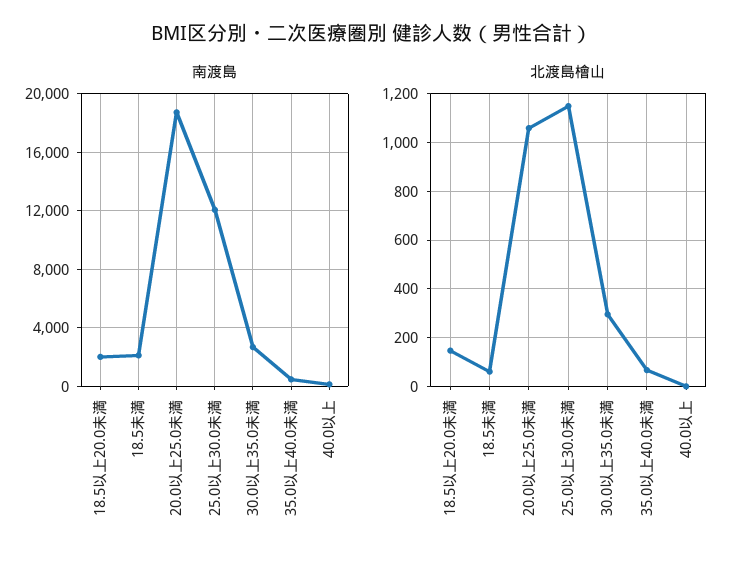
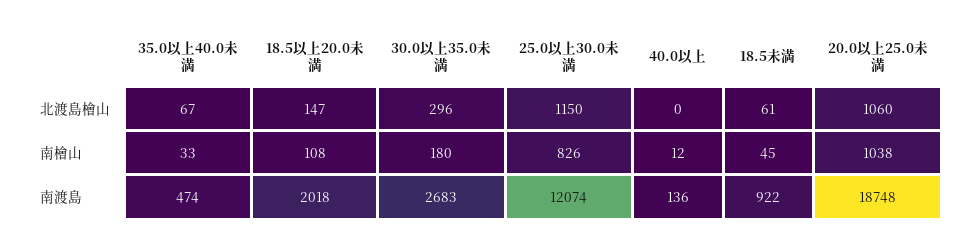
  {
    "南渡島": {
      "18.5以上20.0未満": 2018,
-     "18.5未満": 2000,
+     "18.5未満": 922,
      "20.0以上25.0未満": 18748,
      "25.0以上30.0未満": 12074,
      "30.0以上35.0未満": 2683,
      "35.0以上40.0未満": 474,
      "40.0以上": 136
    },
    "北渡島檜山": {
      "18.5以上20.0未満": 147,
      "18.5未満": 61,
      "20.0以上25.0未満": 1060,
      "25.0以上30.0未満": 1150,
      "30.0以上35.0未満": 296,
      "35.0以上40.0未満": 67,
      "40.0以上": 0
-   }
+   },
+   "南檜山": {
+     "35.0以上40.0未満": 33,
+     "18.5以上20.0未満": 108,
+     "30.0以上35.0未満": 180,
+     "25.0以上30.0未満": 826,
+     "40.0以上": 12,
+     "18.5未満": 45,
+     "20.0以上25.0未満": 1038
+   }
  }

